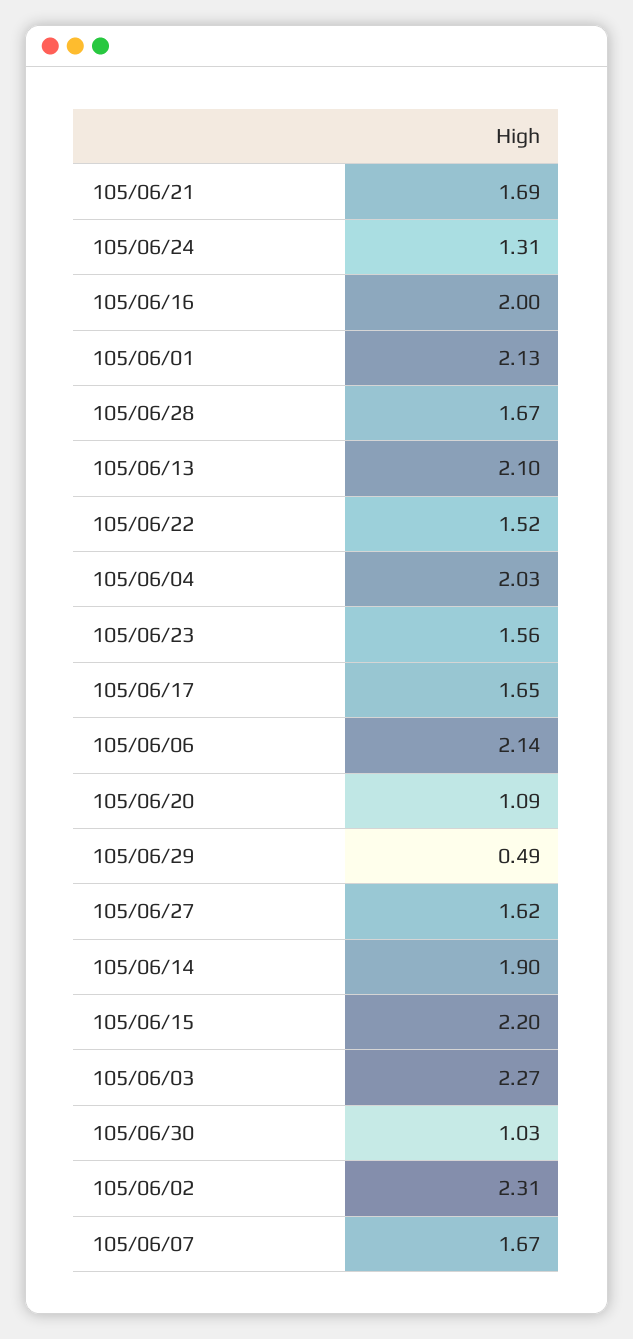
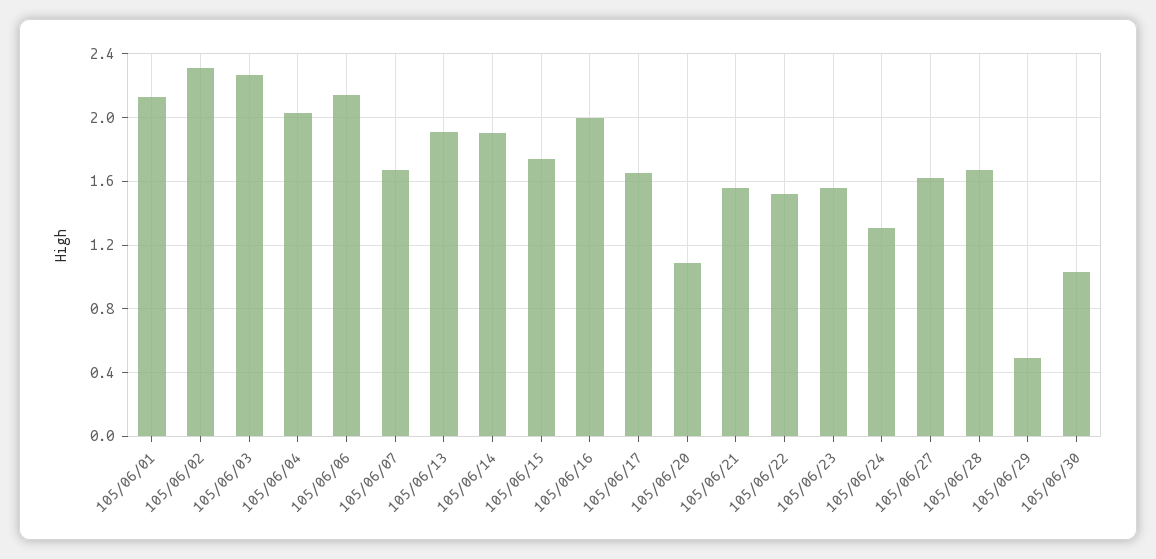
  {
-   "105/06/21": 1.69,
+   "105/06/21": 1.55,
    "105/06/24": 1.31,
    "105/06/16": 2,
    "105/06/01": 2.13,
    "105/06/28": 1.67,
-   "105/06/13": 2.1,
+   "105/06/13": 1.9,
    "105/06/22": 1.52,
    "105/06/04": 2.03,
    "105/06/23": 1.56,
    "105/06/17": 1.65,
    "105/06/06": 2.14,
    "105/06/20": 1.09,
    "105/06/29": 0.49,
    "105/06/27": 1.62,
    "105/06/14": 1.9,
-   "105/06/15": 2.2,
+   "105/06/15": 1.75,
    "105/06/03": 2.27,
    "105/06/30": 1.03,
    "105/06/02": 2.31,
    "105/06/07": 1.67
  }

